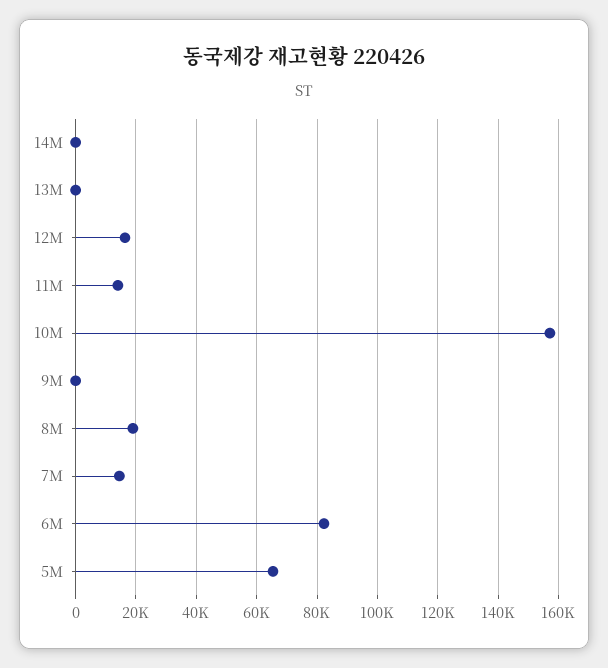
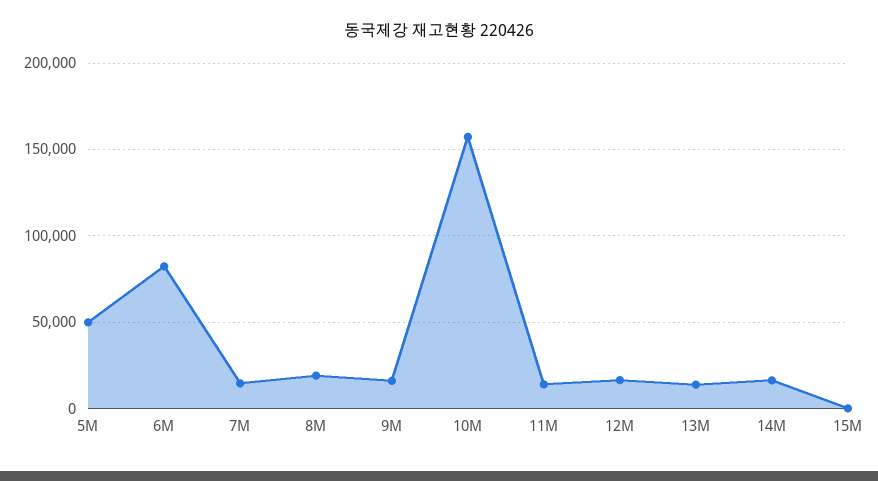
  {
-   "14M": 0,
+   "14M": 15000,
-   "13M": 0,
+   "13M": 15000,
    "12M": 16000,
    "11M": 14000,
    "10M": 158000,
-   "9M": 0,
+   "9M": 15000,
    "8M": 18000,
    "7M": 14000,
    "6M": 82000,
-   "5M": 66000
+   "5M": 50000,
+   "15M": 0
  }

